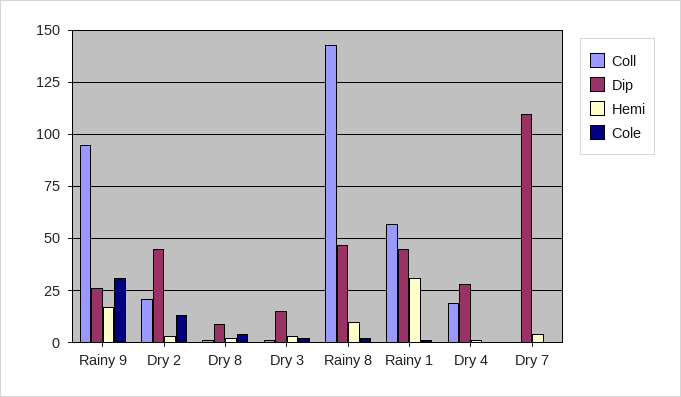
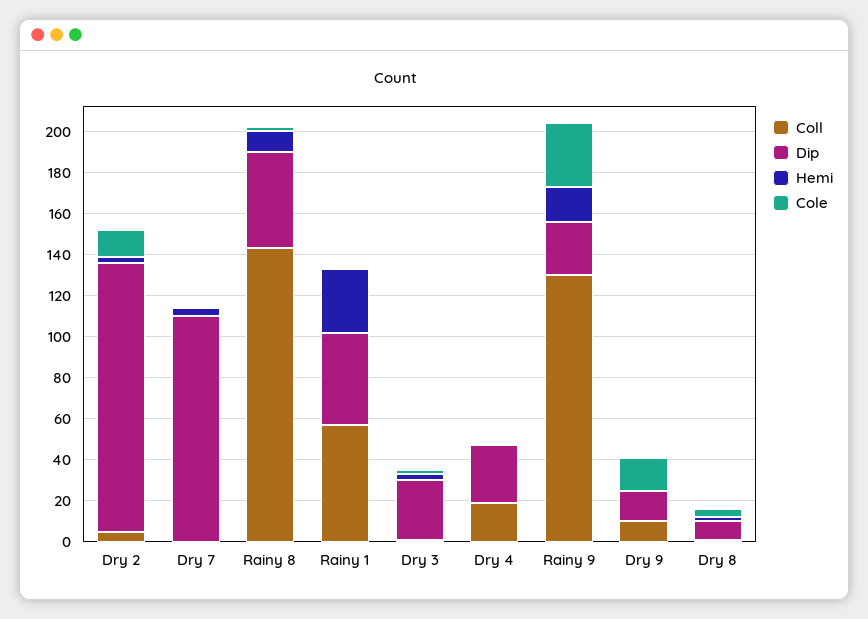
  {
    "Coll": {
-     "Rainy 9": 95,
+     "Rainy 9": 130,
-     "Dry 2": 20,
+     "Dry 2": 5,
      "Dry 8": 0,
      "Dry 3": 0,
      "Rainy 8": 145,
      "Rainy 1": 55,
      "Dry 4": 20,
-     "Dry 7": 0
+     "Dry 7": 0,
+     "Dry 9": 10
    },
    "Dip": {
      "Rainy 9": 25,
-     "Dry 2": 45,
+     "Dry 2": 130,
      "Dry 8": 10,
-     "Dry 3": 15,
+     "Dry 3": 30,
      "Rainy 8": 45,
      "Rainy 1": 45,
      "Dry 4": 30,
-     "Dry 7": 110
+     "Dry 7": 110,
+     "Dry 9": 15
    },
    "Hemi": {
      "Rainy 9": 15,
      "Dry 2": 5,
      "Dry 8": 0,
      "Dry 3": 5,
      "Rainy 8": 10,
      "Rainy 1": 30,
      "Dry 4": 0,
-     "Dry 7": 5
+     "Dry 7": 5,
+     "Dry 9": 0
    },
    "Cole": {
      "Rainy 9": 30,
      "Dry 2": 15,
      "Dry 8": 5,
      "Dry 3": 0,
      "Rainy 8": 0,
      "Rainy 1": 0,
      "Dry 4": 0,
-     "Dry 7": 0
+     "Dry 7": 0,
+     "Dry 9": 15
    }
  }

